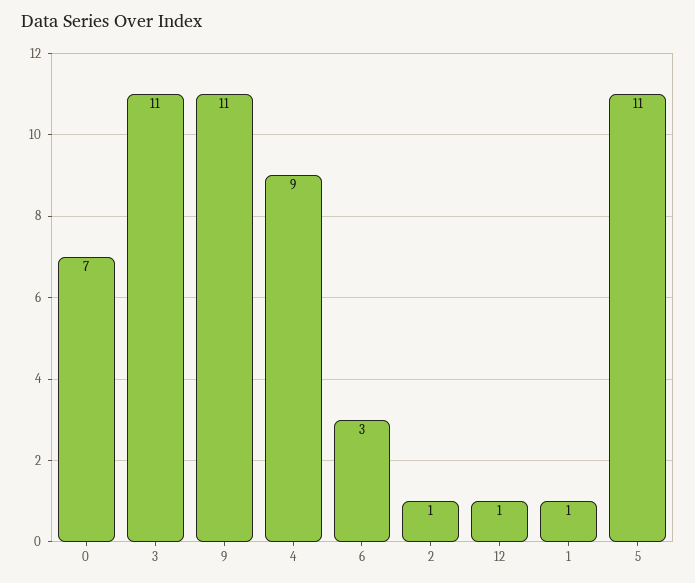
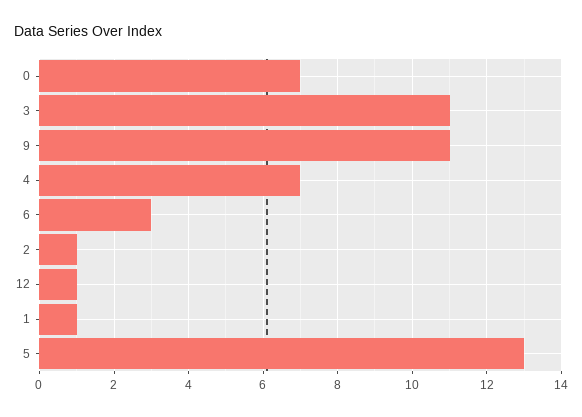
  {
    "0": 7,
    "3": 11,
    "9": 11,
-   "4": 9,
+   "4": 7,
    "6": 3,
    "2": 1,
    "12": 1,
    "1": 1,
-   "5": 11
+   "5": 13
  }

